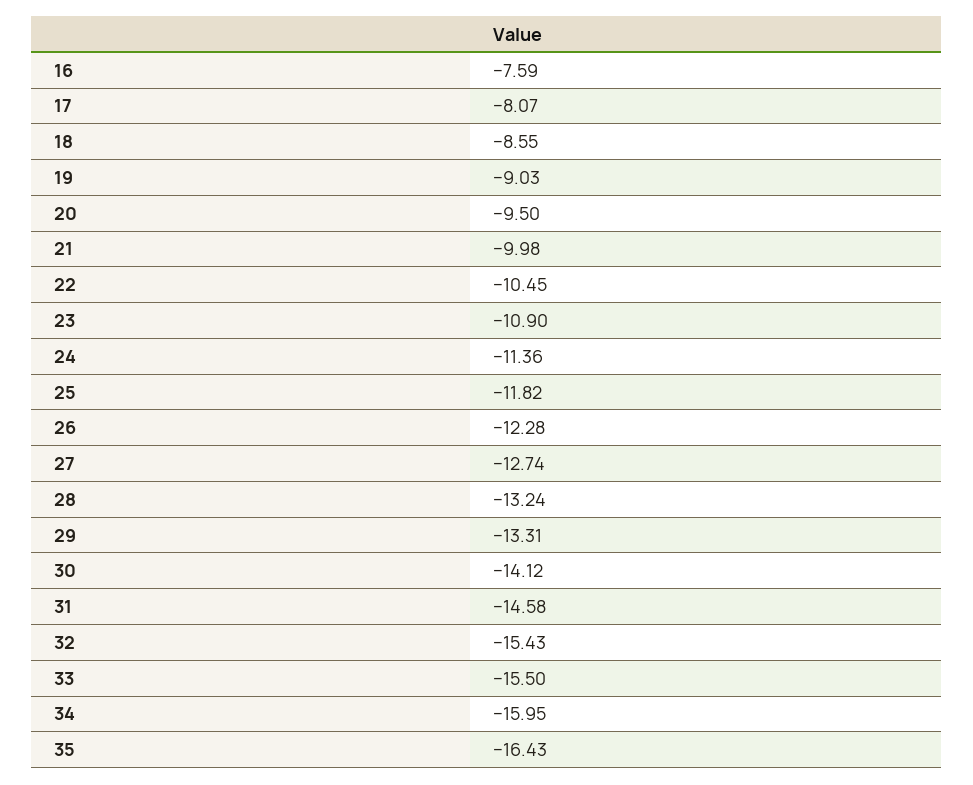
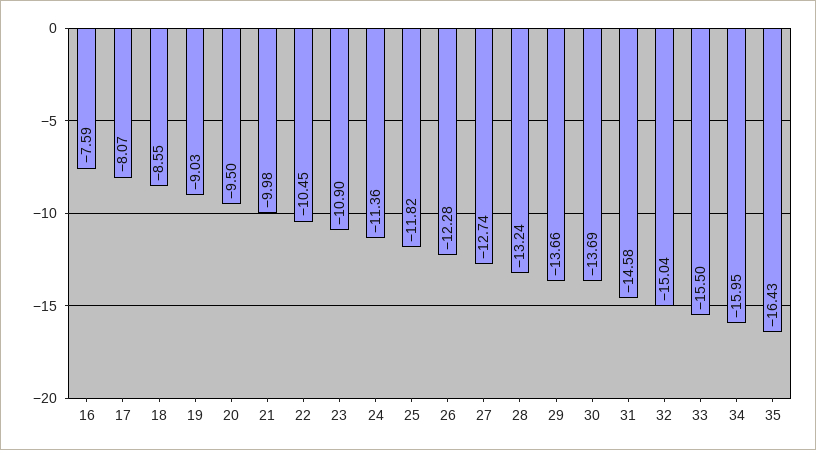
  {
    "16": -7.59,
    "17": -8.07,
    "18": -8.55,
    "19": -9.03,
    "20": -9.5,
    "21": -9.98,
    "22": -10.45,
    "23": -10.9,
    "24": -11.36,
    "25": -11.82,
    "26": -12.28,
    "27": -12.74,
    "28": -13.24,
-   "29": -13.31,
+   "29": -13.66,
-   "30": -14.12,
+   "30": -13.69,
    "31": -14.58,
-   "32": -15.43,
+   "32": -15.04,
    "33": -15.5,
    "34": -15.95,
    "35": -16.43
  }

